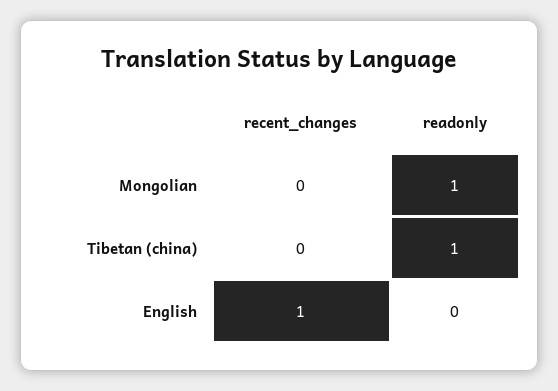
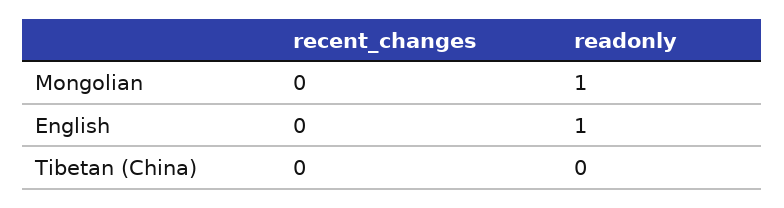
  {
    "recent_changes": {
      "Mongolian": 0,
      "Tibetan (china)": 0,
-     "English": 1
+     "English": 0
    },
    "readonly": {
      "Mongolian": 1,
-     "Tibetan (china)": 1,
+     "Tibetan (china)": 0,
-     "English": 0
+     "English": 1
    }
  }

